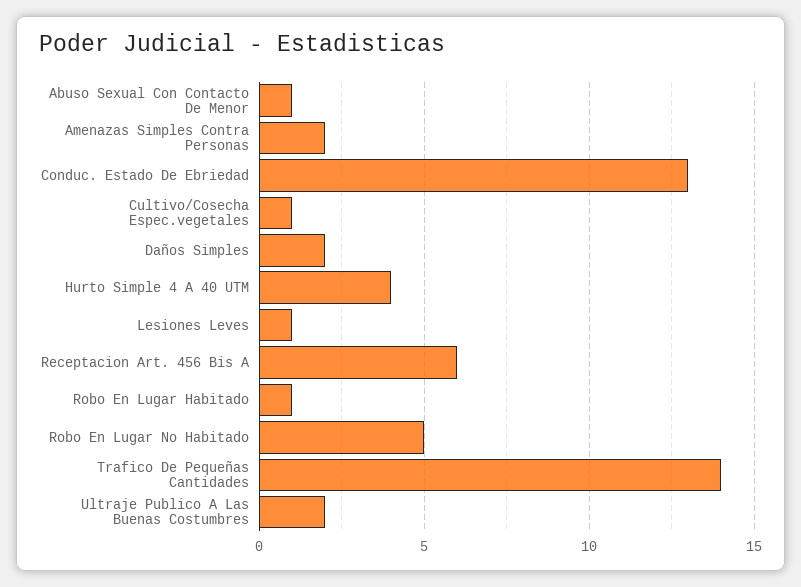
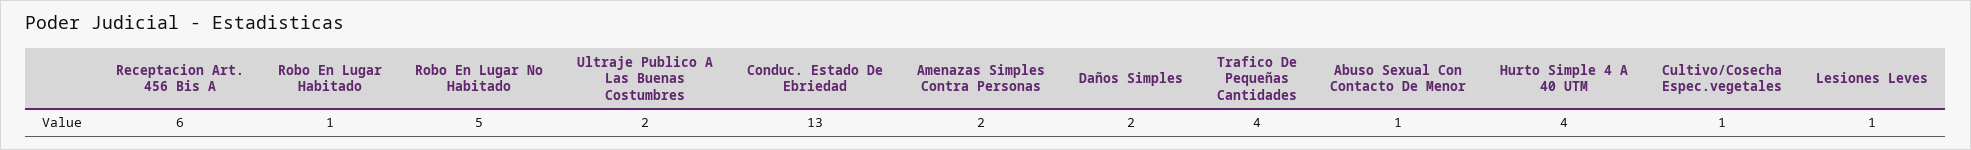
  {
    "Abuso Sexual Con Contacto De Menor": 1,
    "Amenazas Simples Contra Personas": 2,
    "Conduc. Estado De Ebriedad": 13,
    "Cultivo/Cosecha Espec.vegetales": 1,
    "Daños Simples": 2,
    "Hurto Simple 4 A 40 UTM": 4,
    "Lesiones Leves": 1,
    "Receptacion Art. 456 Bis A": 6,
    "Robo En Lugar Habitado": 1,
    "Robo En Lugar No Habitado": 5,
-   "Trafico De Pequeñas Cantidades": 14,
+   "Trafico De Pequeñas Cantidades": 4,
    "Ultraje Publico A Las Buenas Costumbres": 2
  }

